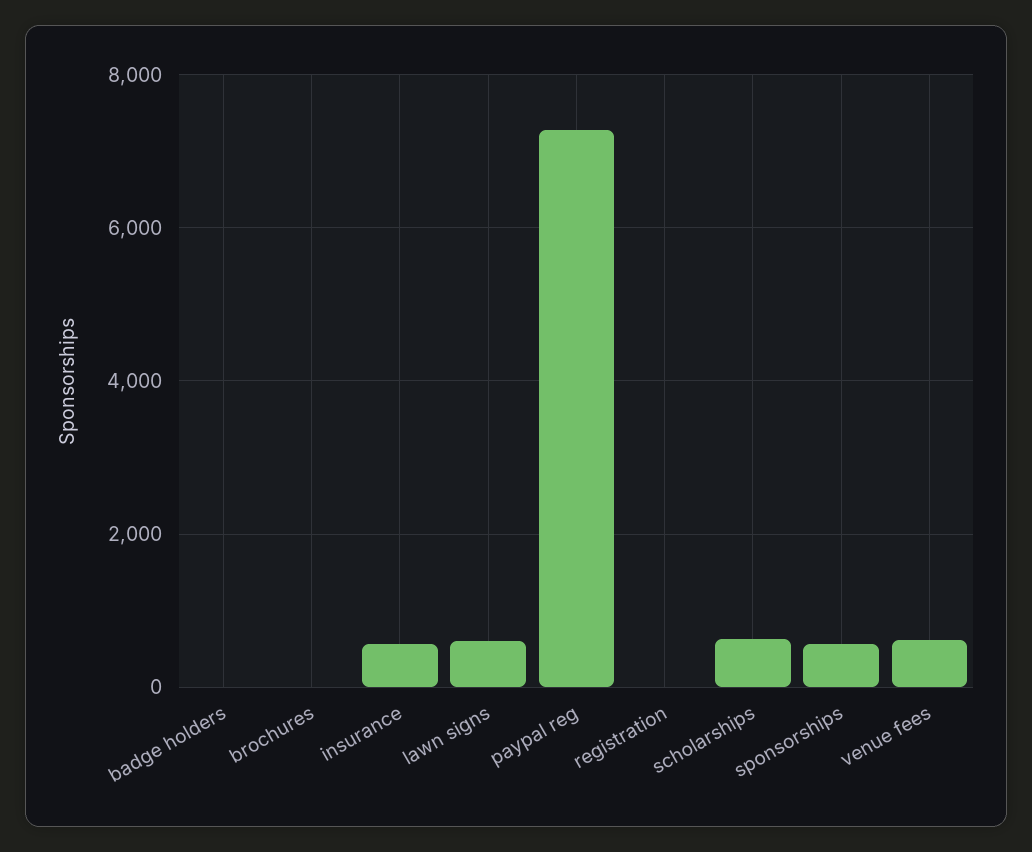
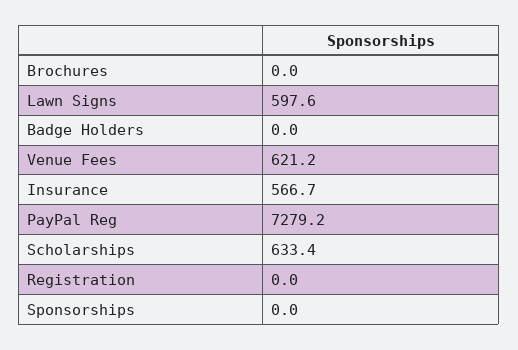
  {
    "badge holders": 0,
    "brochures": 0,
    "insurance": 566.7,
    "lawn signs": 597.6,
    "paypal reg": 7279.2,
    "registration": 0,
    "scholarships": 633.4,
-   "sponsorships": 600,
+   "sponsorships": 0,
    "venue fees": 621.2
  }

